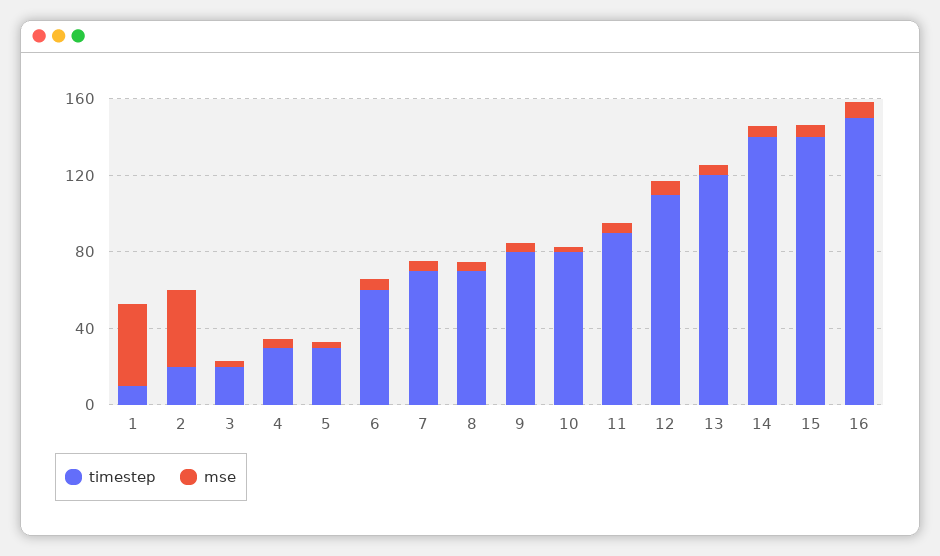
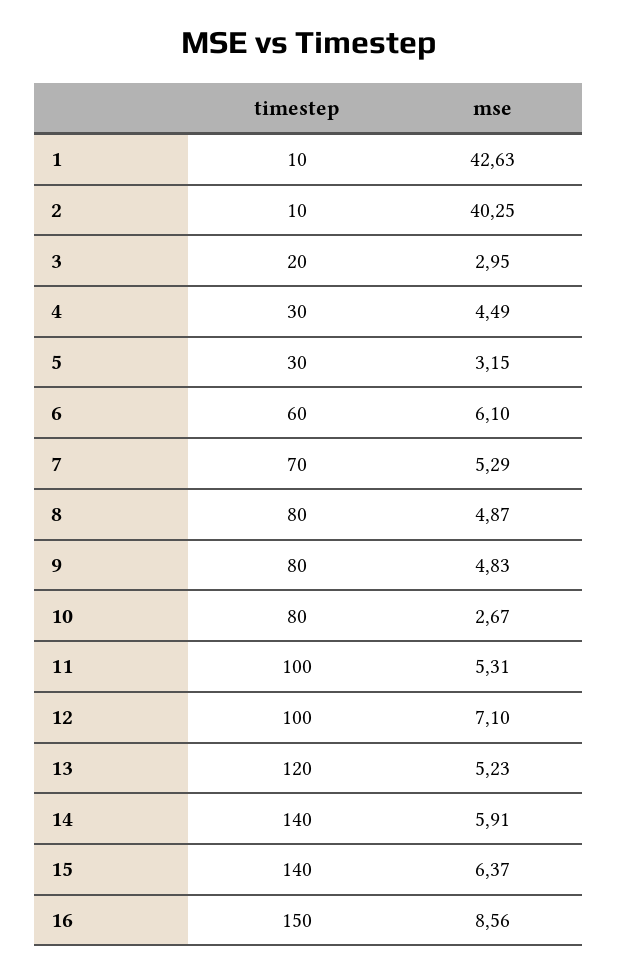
  {
    "timestep": {
      "1": 10,
-     "2": 20,
+     "2": 10,
      "3": 20,
      "4": 30,
      "5": 30,
      "6": 60,
      "7": 70,
-     "8": 70,
+     "8": 80,
      "9": 80,
      "10": 80,
-     "11": 90,
+     "11": 100,
-     "12": 110,
+     "12": 100,
      "13": 120,
      "14": 140,
      "15": 140,
      "16": 150
    },
    "mse": {
      "1": 42.63,
      "2": 40.25,
      "3": 2.95,
      "4": 4.49,
      "5": 3.15,
      "6": 6.1,
      "7": 5.29,
      "8": 4.87,
      "9": 4.83,
      "10": 2.67,
      "11": 5.31,
      "12": 7.1,
      "13": 5.23,
      "14": 5.91,
      "15": 6.37,
      "16": 8.56
    }
  }

